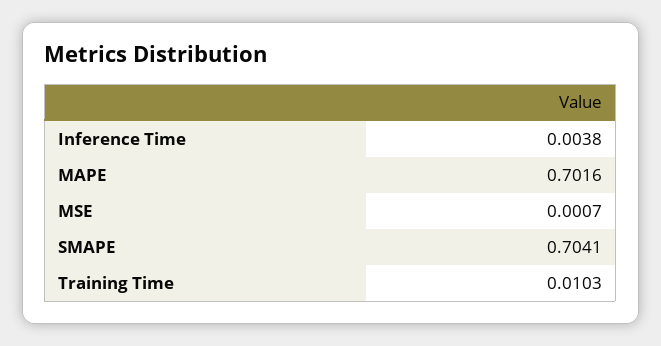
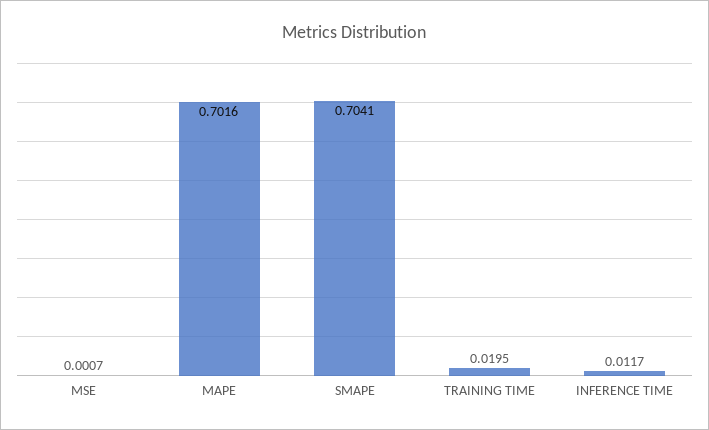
  {
-   "Inference Time": 0.0038,
+   "Inference Time": 0.0117,
    "MAPE": 0.7016,
    "MSE": 0.0007,
    "SMAPE": 0.7041,
-   "Training Time": 0.0103
+   "Training Time": 0.0195
  }

